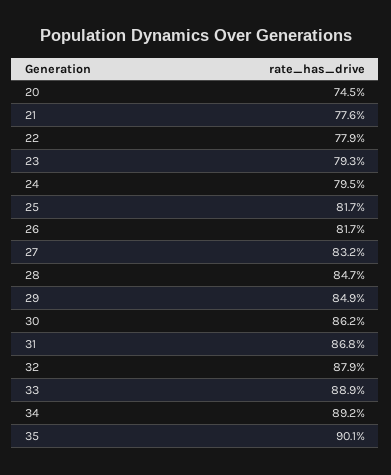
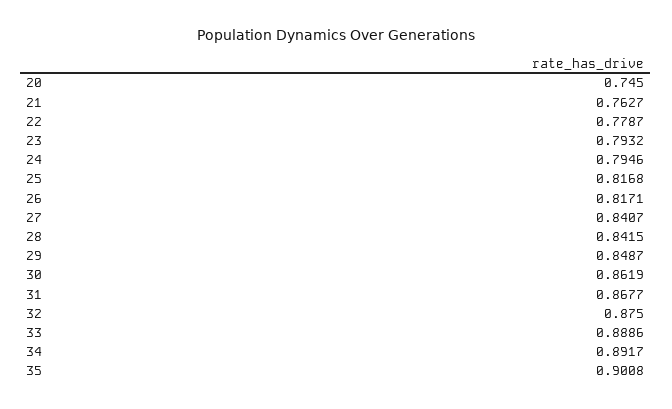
  {
    "20": 0.745,
-   "21": 0.776,
+   "21": 0.7627,
    "22": 0.7787,
    "23": 0.7932,
    "24": 0.7946,
    "25": 0.8168,
    "26": 0.8171,
-   "27": 0.832,
+   "27": 0.8407,
-   "28": 0.847,
+   "28": 0.8415,
    "29": 0.8487,
    "30": 0.8619,
    "31": 0.8677,
-   "32": 0.879,
+   "32": 0.875,
    "33": 0.8886,
    "34": 0.8917,
    "35": 0.9008
  }

